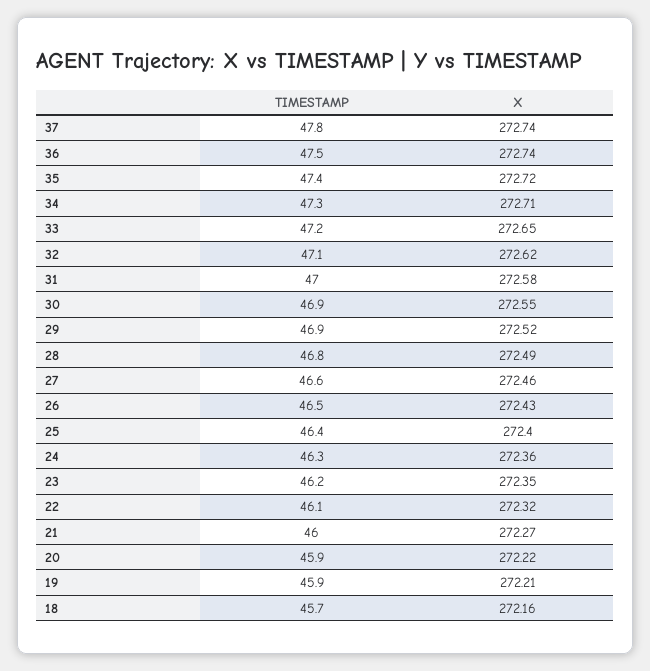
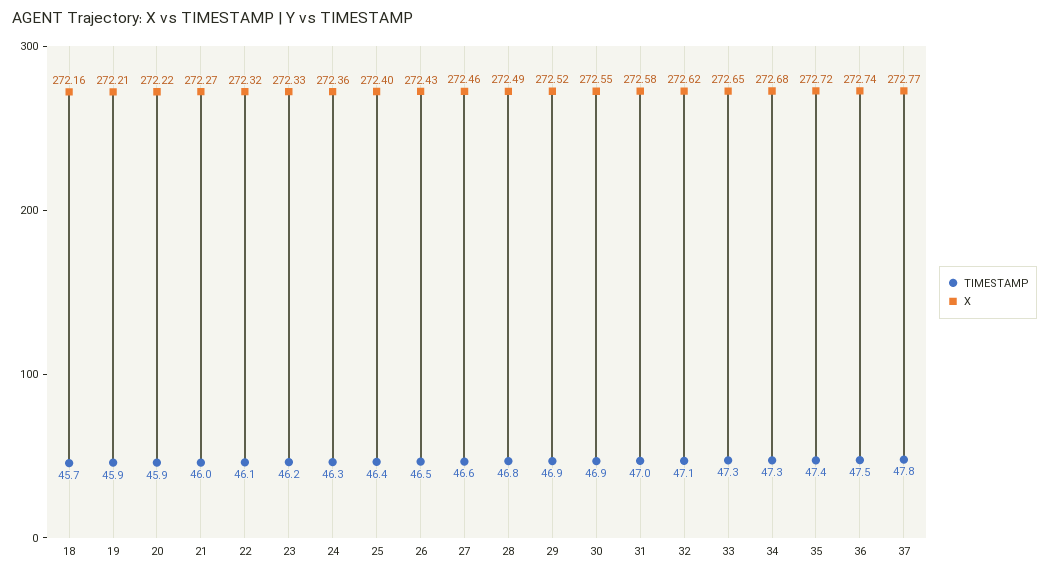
  {
    "TIMESTAMP": {
      "37": 47.8,
      "36": 47.5,
      "35": 47.4,
      "34": 47.3,
-     "33": 47.2,
+     "33": 47.3,
      "32": 47.1,
      "31": 47,
      "30": 46.9,
      "29": 46.9,
      "28": 46.8,
      "27": 46.6,
      "26": 46.5,
      "25": 46.4,
      "24": 46.3,
      "23": 46.2,
      "22": 46.1,
      "21": 46,
      "20": 45.9,
      "19": 45.9,
      "18": 45.7
    },
    "X": {
-     "37": 272.74,
+     "37": 272.77,
      "36": 272.74,
      "35": 272.72,
-     "34": 272.71,
+     "34": 272.68,
      "33": 272.65,
      "32": 272.62,
      "31": 272.58,
      "30": 272.55,
      "29": 272.52,
      "28": 272.49,
      "27": 272.46,
      "26": 272.43,
      "25": 272.4,
      "24": 272.36,
-     "23": 272.35,
+     "23": 272.33,
      "22": 272.32,
      "21": 272.27,
      "20": 272.22,
      "19": 272.21,
      "18": 272.16
    }
  }

